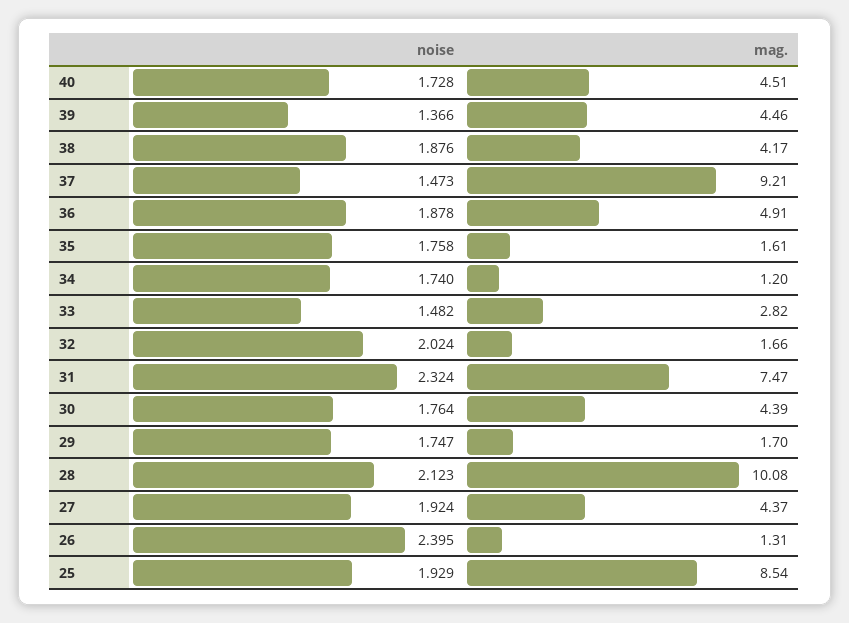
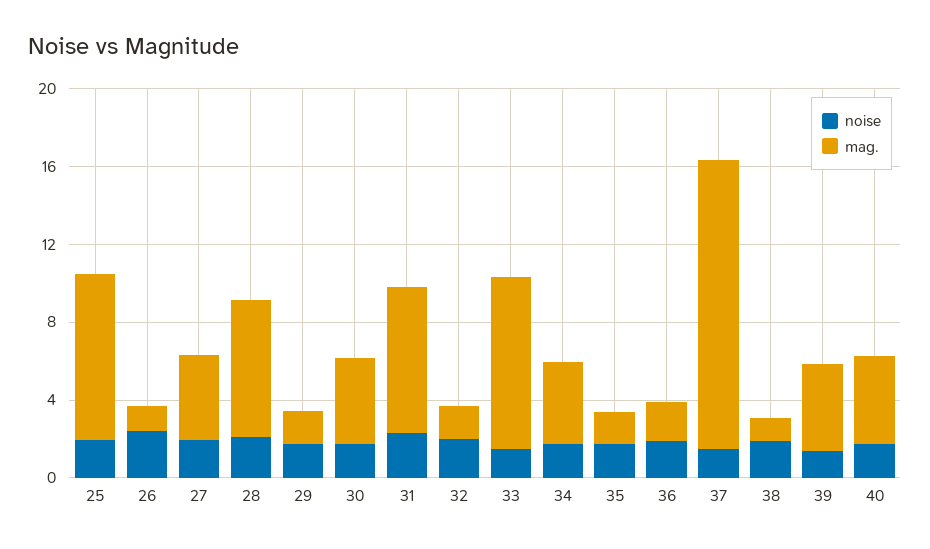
  {
    "noise": {
      "40": 1.728,
      "39": 1.366,
      "38": 1.876,
      "37": 1.473,
      "36": 1.878,
      "35": 1.758,
      "34": 1.74,
      "33": 1.482,
      "32": 2.024,
      "31": 2.324,
      "30": 1.764,
      "29": 1.747,
      "28": 2.123,
      "27": 1.924,
      "26": 2.395,
      "25": 1.929
    },
    "mag.": {
      "40": 4.51,
      "39": 4.46,
-     "38": 4.17,
+     "38": 1,
-     "37": 9.21,
+     "37": 15,
-     "36": 4.91,
+     "36": 2,
      "35": 1.61,
-     "34": 1.2,
+     "34": 4,
-     "33": 2.82,
+     "33": 9,
      "32": 1.66,
      "31": 7.47,
      "30": 4.39,
      "29": 1.7,
-     "28": 10.08,
+     "28": 7,
      "27": 4.37,
      "26": 1.31,
      "25": 8.54
    }
  }

